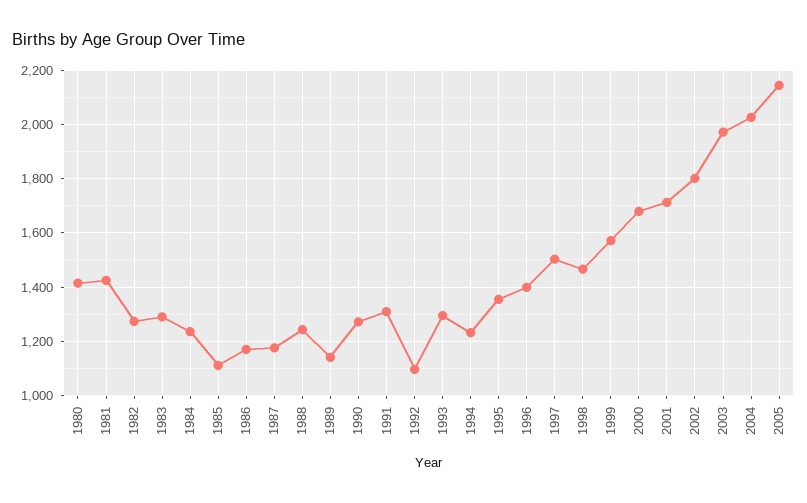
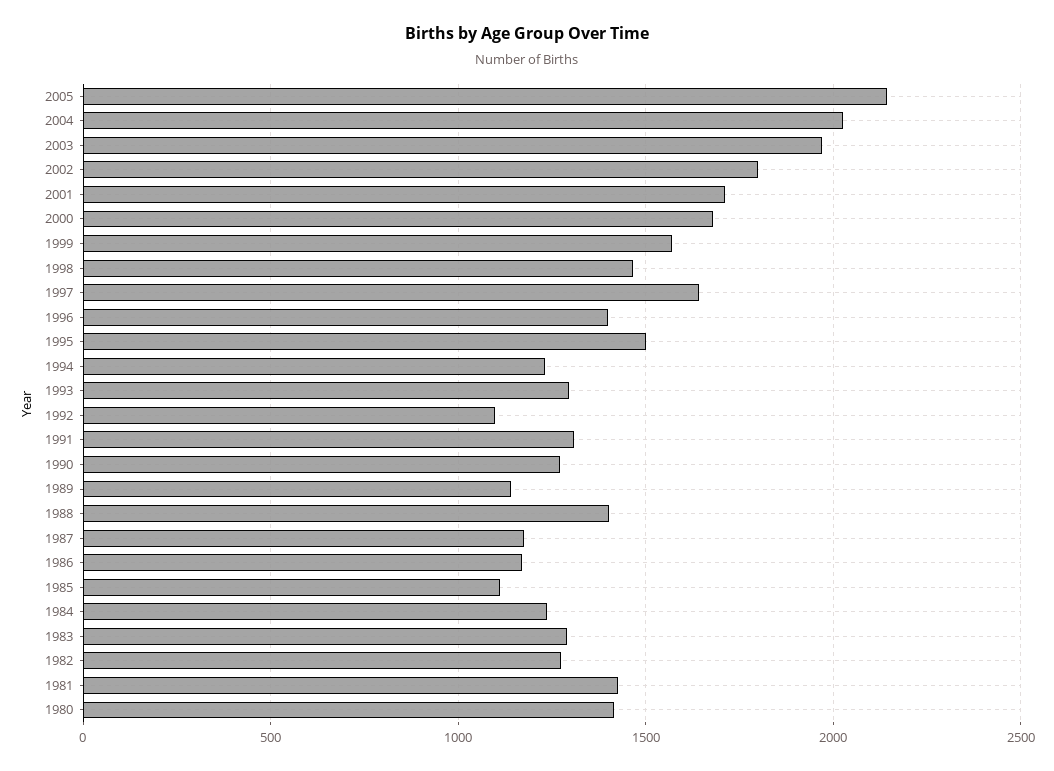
  {
    "1980": 1425,
    "1981": 1425,
    "1982": 1275,
    "1983": 1300,
    "1984": 1225,
    "1985": 1100,
    "1986": 1175,
    "1987": 1175,
-   "1988": 1250,
+   "1988": 1400,
    "1989": 1150,
    "1990": 1275,
    "1991": 1300,
    "1992": 1100,
    "1993": 1300,
    "1994": 1225,
-   "1995": 1350,
+   "1995": 1500,
    "1996": 1400,
-   "1997": 1500,
+   "1997": 1650,
    "1998": 1475,
    "1999": 1575,
    "2000": 1675,
    "2001": 1700,
    "2002": 1800,
    "2003": 1975,
    "2004": 2025,
    "2005": 2150
  }

